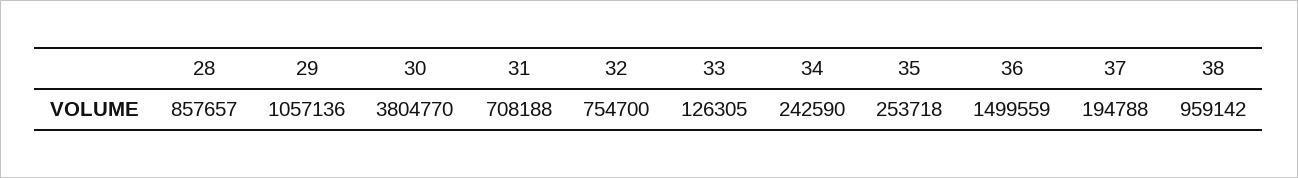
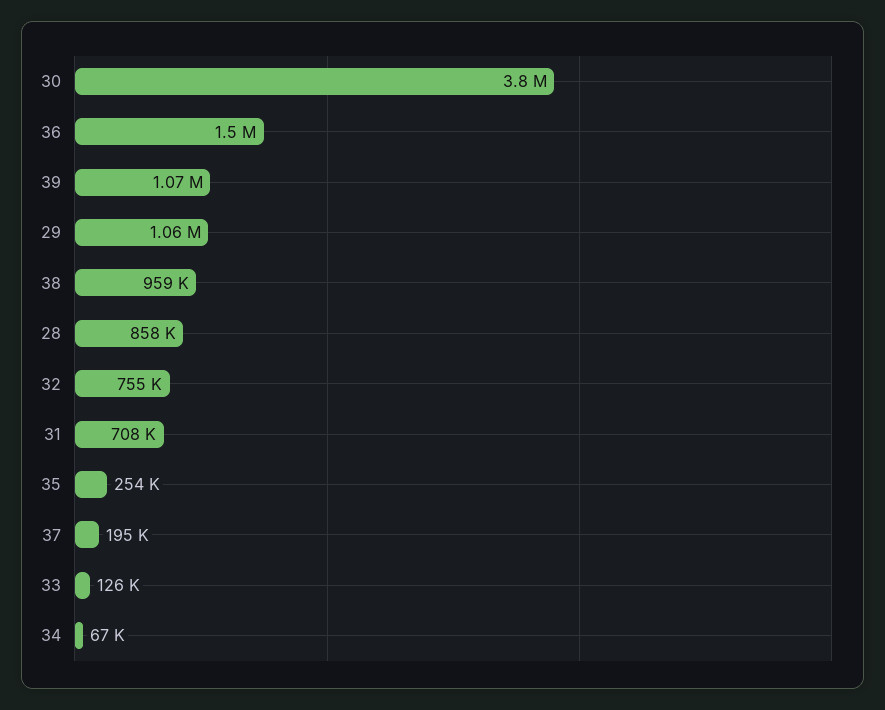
  {
    "28": 857657,
    "29": 1057136,
    "30": 3804770,
    "31": 708188,
    "32": 754700,
    "33": 126305,
-   "34": 242590,
+   "34": 67000,
    "35": 253718,
    "36": 1499559,
    "37": 194788,
-   "38": 959142
+   "38": 959142,
+   "39": 1070000
  }

